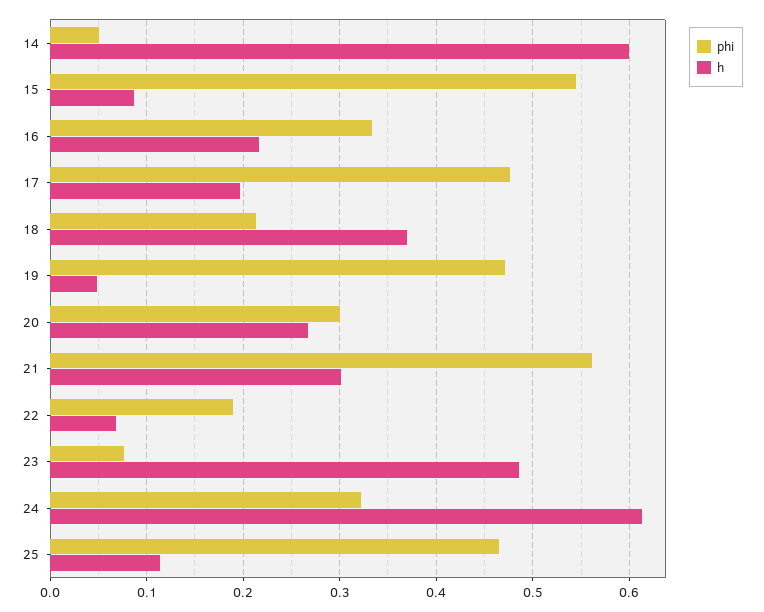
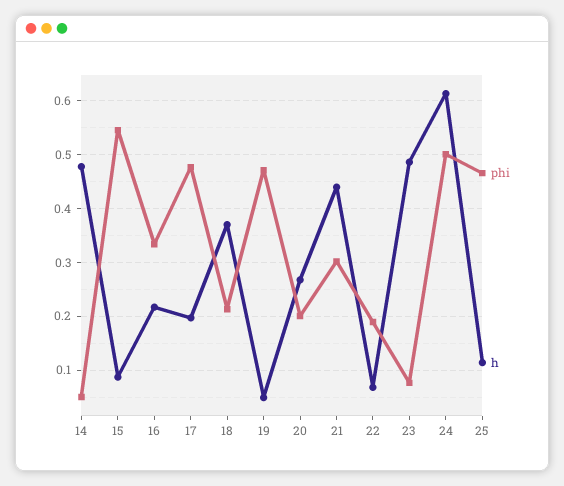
  {
    "phi": {
      "14": 0.05,
      "15": 0.55,
      "16": 0.33,
      "17": 0.48,
      "18": 0.21,
      "19": 0.47,
-     "20": 0.3,
+     "20": 0.2,
-     "21": 0.56,
+     "21": 0.3,
      "22": 0.19,
      "23": 0.08,
-     "24": 0.32,
+     "24": 0.5,
      "25": 0.47
    },
    "h": {
-     "14": 0.6,
+     "14": 0.48,
      "15": 0.09,
      "16": 0.22,
      "17": 0.2,
      "18": 0.37,
      "19": 0.05,
      "20": 0.27,
-     "21": 0.3,
+     "21": 0.44,
      "22": 0.07,
      "23": 0.49,
      "24": 0.61,
      "25": 0.11
    }
  }

